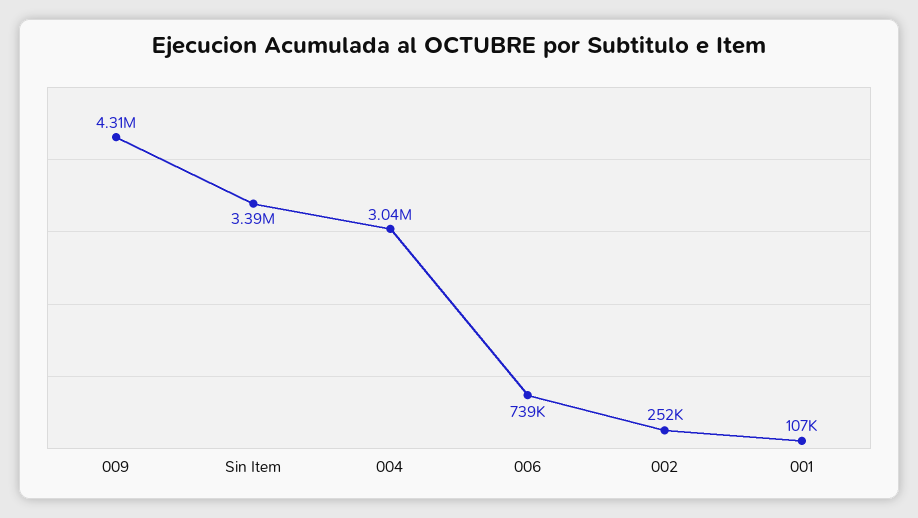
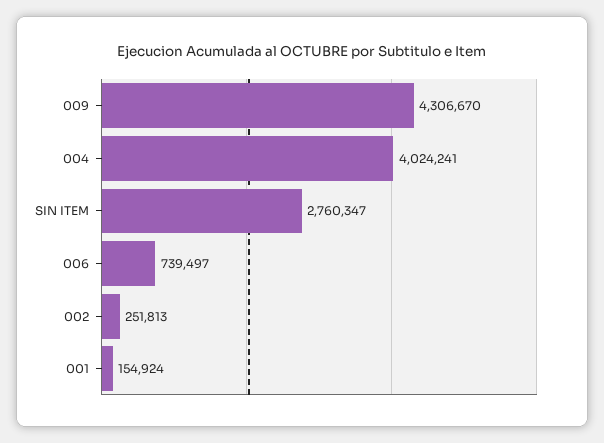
  {
    "009": 4306670,
-   "Sin Item": 3390000,
+   "Sin Item": 2760347,
-   "004": 3040000,
+   "004": 4024241,
    "006": 739497,
    "002": 251813,
-   "001": 107000
+   "001": 154924
  }

